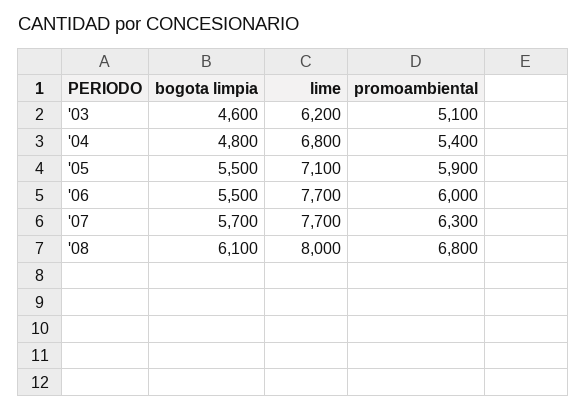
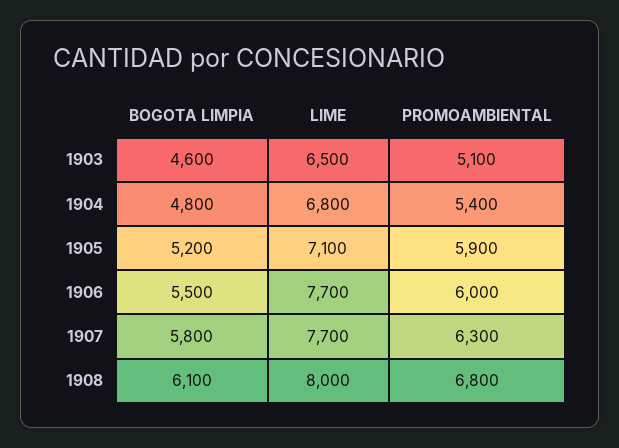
  {
    "bogota limpia": {
      "'03": 4600,
      "'04": 4800,
-     "'05": 5500,
+     "'05": 5200,
      "'06": 5500,
-     "'07": 5700,
+     "'07": 5800,
      "'08": 6100
    },
    "lime": {
-     "'03": 6200,
+     "'03": 6500,
      "'04": 6800,
      "'05": 7100,
      "'06": 7700,
      "'07": 7700,
      "'08": 8000
    },
    "promoambiental": {
      "'03": 5100,
      "'04": 5400,
      "'05": 5900,
      "'06": 6000,
      "'07": 6300,
      "'08": 6800
    }
  }

